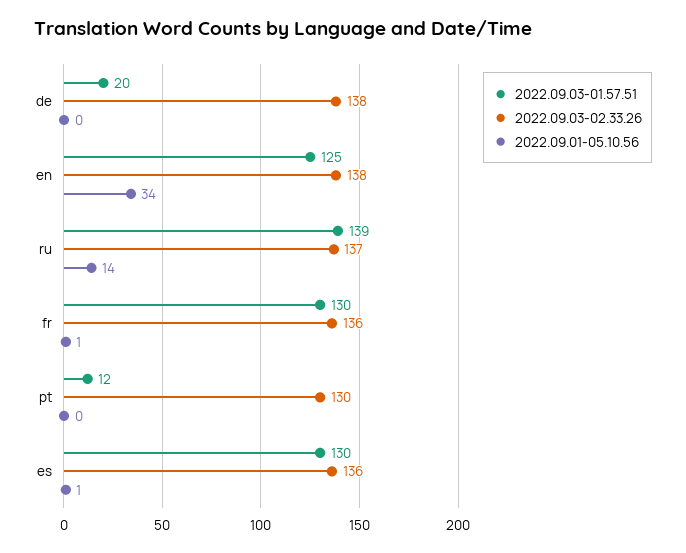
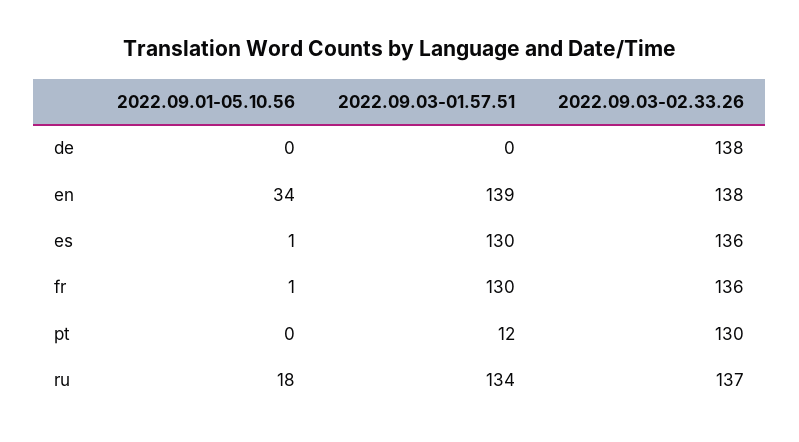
  {
    "2022.09.03-01.57.51": {
-     "de": 20,
+     "de": 0,
-     "en": 125,
+     "en": 139,
-     "ru": 139,
+     "ru": 134,
      "fr": 130,
      "pt": 12,
      "es": 130
    },
    "2022.09.03-02.33.26": {
      "de": 138,
      "en": 138,
      "ru": 137,
      "fr": 136,
      "pt": 130,
      "es": 136
    },
    "2022.09.01-05.10.56": {
      "de": 0,
      "en": 34,
-     "ru": 14,
+     "ru": 18,
      "fr": 1,
      "pt": 0,
      "es": 1
    }
  }

